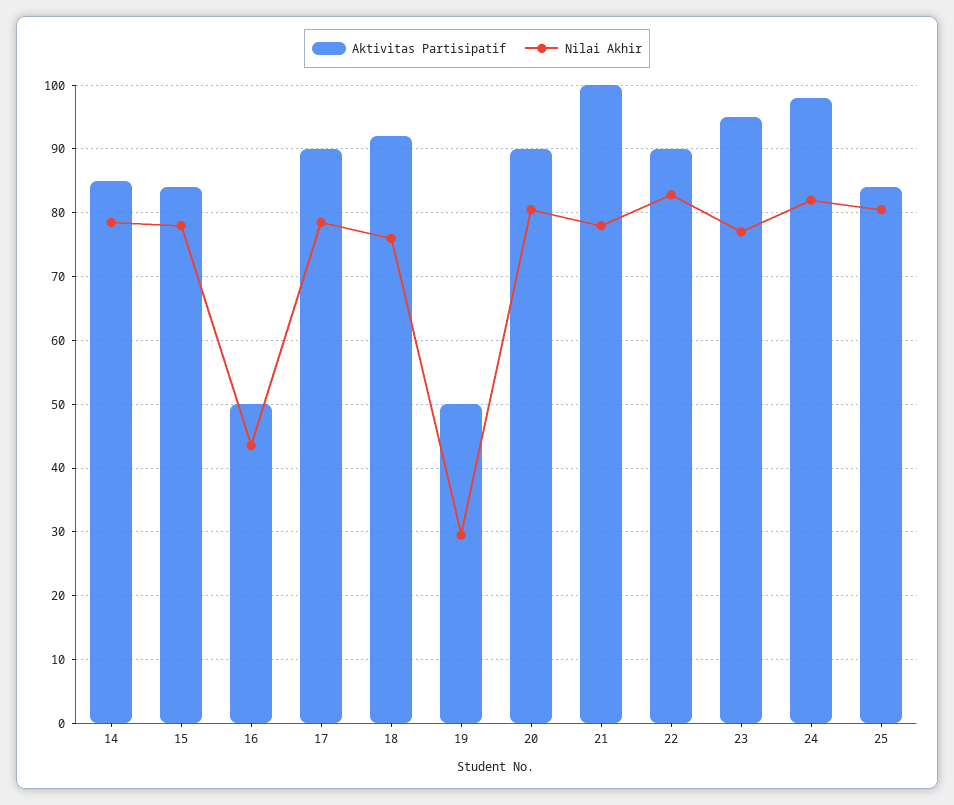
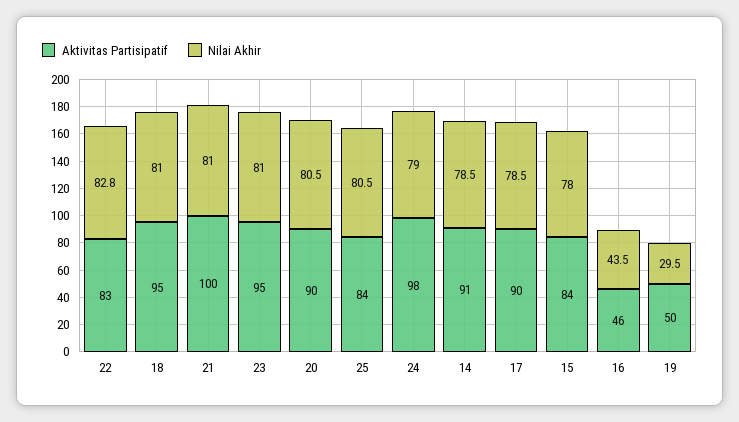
  {
    "Aktivitas Partisipatif": {
-     "14": 85,
+     "14": 91,
      "15": 84,
-     "16": 50,
+     "16": 46,
      "17": 90,
-     "18": 92,
+     "18": 95,
      "19": 50,
      "20": 90,
      "21": 100,
-     "22": 90,
+     "22": 83,
      "23": 95,
      "24": 98,
      "25": 84
    },
    "Nilai Akhir": {
      "14": 78.5,
      "15": 78,
      "16": 43.5,
      "17": 78.5,
-     "18": 76,
+     "18": 81,
      "19": 29.5,
      "20": 80.5,
-     "21": 78,
+     "21": 81,
      "22": 82.8,
-     "23": 77,
+     "23": 81,
-     "24": 82,
+     "24": 79,
      "25": 80.5
    }
  }

